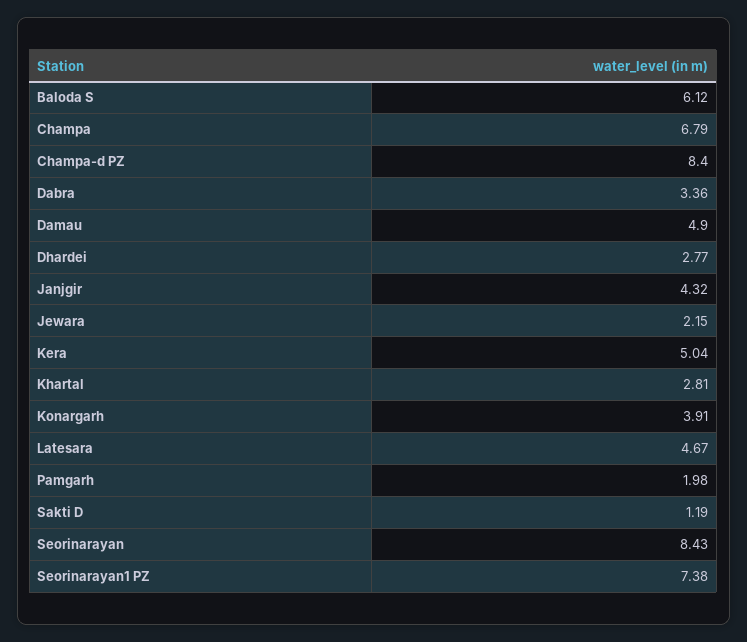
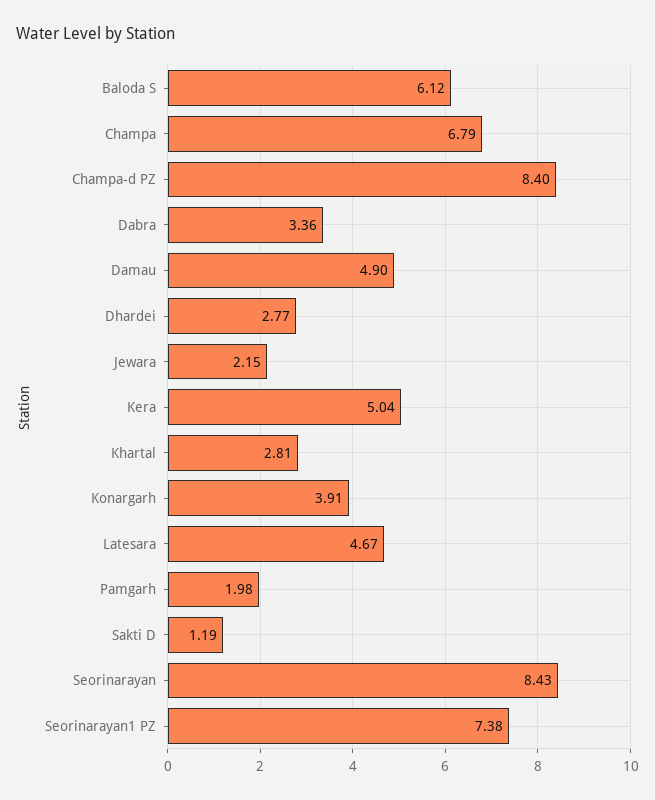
  {
    "Baloda S": 6.12,
    "Champa": 6.79,
    "Champa-d PZ": 8.4,
    "Dabra": 3.36,
    "Damau": 4.9,
    "Dhardei": 2.77,
-   "Janjgir": 4.32,
    "Jewara": 2.15,
    "Kera": 5.04,
    "Khartal": 2.81,
    "Konargarh": 3.91,
    "Latesara": 4.67,
    "Pamgarh": 1.98,
    "Sakti D": 1.19,
    "Seorinarayan": 8.43,
    "Seorinarayan1 PZ": 7.38
  }

